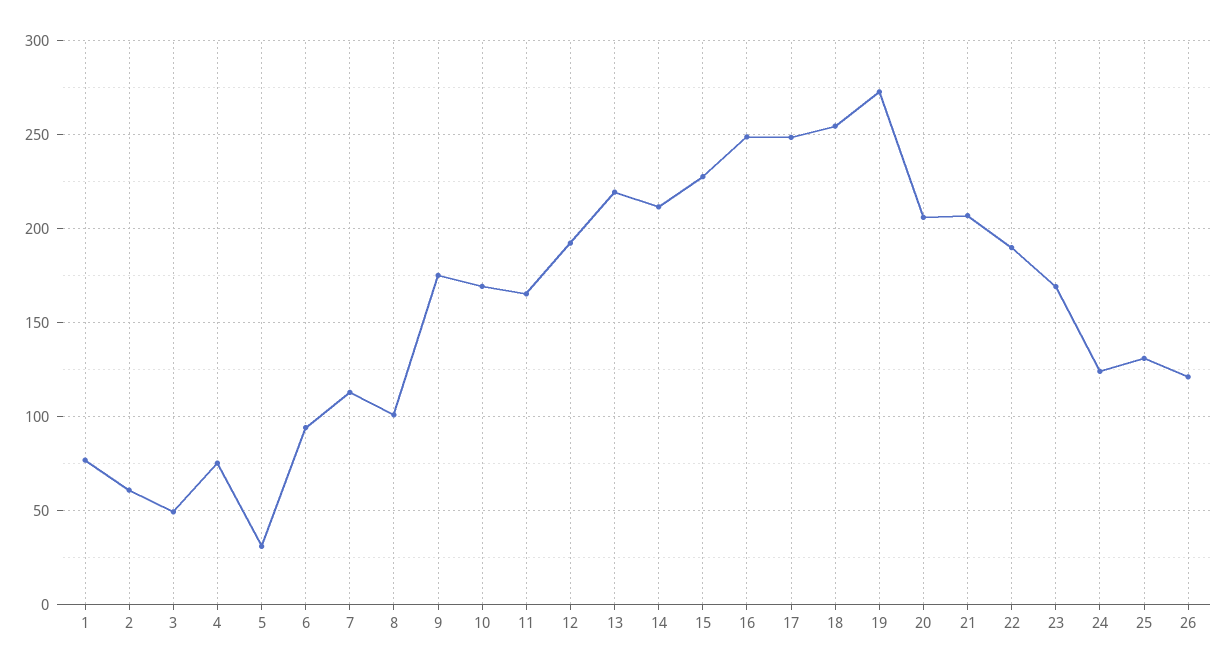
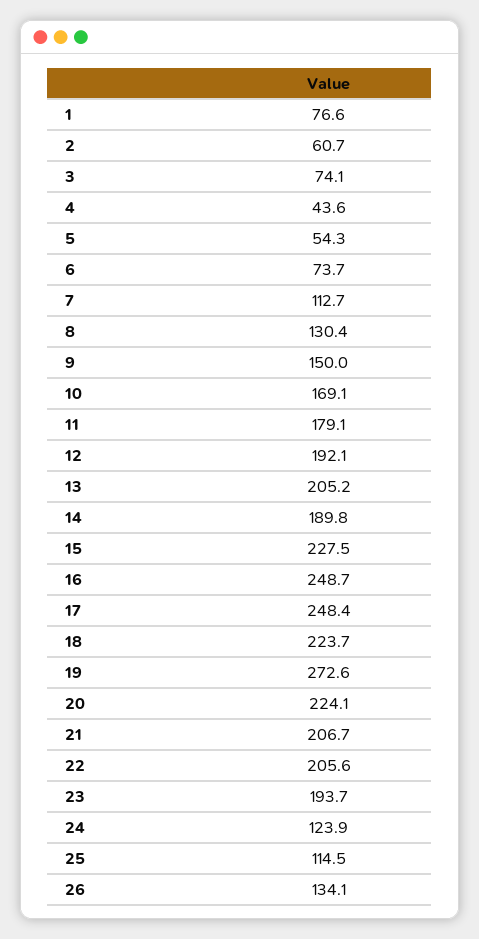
  {
    "1": 76.6,
    "2": 60.7,
-   "3": 50,
+   "3": 74.1,
-   "4": 75,
+   "4": 43.6,
-   "5": 30,
+   "5": 54.3,
-   "6": 95,
+   "6": 73.7,
    "7": 112.7,
-   "8": 100,
+   "8": 130.4,
-   "9": 175,
+   "9": 150,
    "10": 169.1,
-   "11": 165,
+   "11": 179.1,
    "12": 192.1,
-   "13": 220,
+   "13": 205.2,
-   "14": 210,
+   "14": 189.8,
    "15": 227.5,
    "16": 248.7,
    "17": 248.4,
-   "18": 255,
+   "18": 223.7,
    "19": 272.6,
-   "20": 205,
+   "20": 224.1,
    "21": 206.7,
-   "22": 190,
+   "22": 205.6,
-   "23": 170,
+   "23": 193.7,
    "24": 123.9,
-   "25": 130,
+   "25": 114.5,
-   "26": 120
+   "26": 134.1
  }

